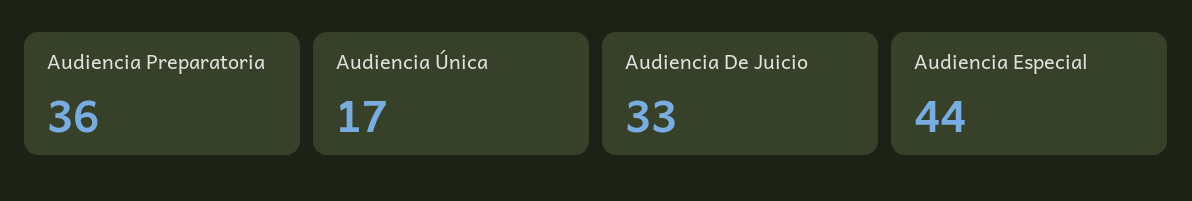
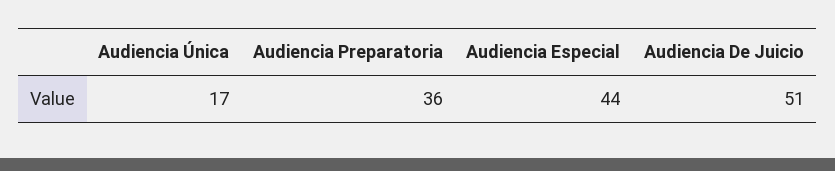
  {
    "Audiencia Preparatoria": 36,
    "Audiencia Única": 17,
-   "Audiencia De Juicio": 33,
+   "Audiencia De Juicio": 51,
    "Audiencia Especial": 44
  }

